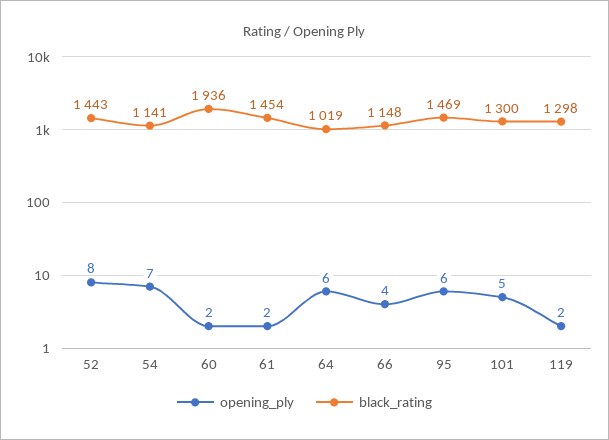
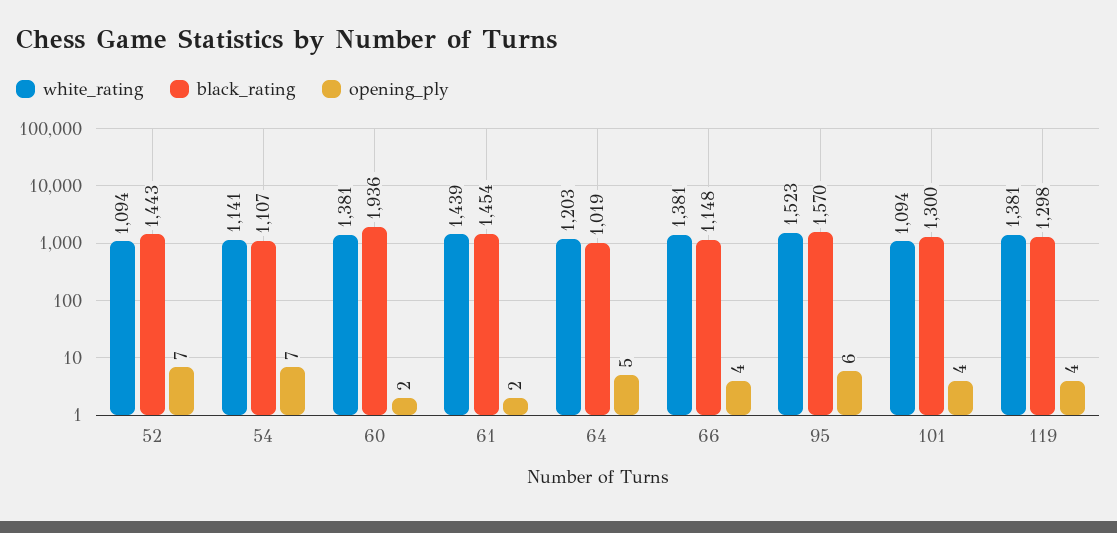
  {
    "opening_ply": {
-     "52": 8,
+     "52": 7,
      "54": 7,
      "60": 2,
      "61": 2,
-     "64": 6,
+     "64": 5,
      "66": 4,
      "95": 6,
-     "101": 5,
+     "101": 4,
-     "119": 2
+     "119": 4
    },
    "black_rating": {
      "52": 1443,
-     "54": 1141,
+     "54": 1107,
      "60": 1936,
      "61": 1454,
      "64": 1019,
      "66": 1148,
-     "95": 1469,
+     "95": 1570,
      "101": 1300,
      "119": 1298
-   }
+   },
+   "white_rating": {
+     "52": 1094,
+     "54": 1141,
+     "60": 1381,
+     "61": 1439,
+     "64": 1203,
+     "66": 1381,
+     "95": 1523,
+     "101": 1094,
+     "119": 1381
+   }
  }

